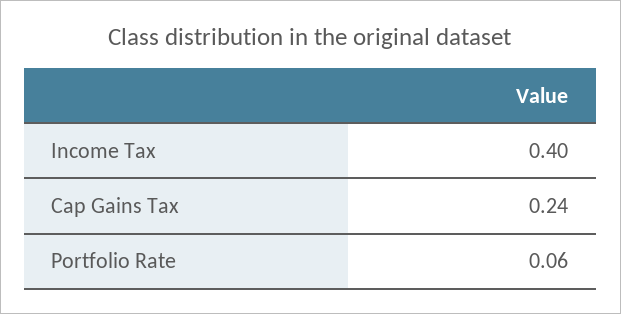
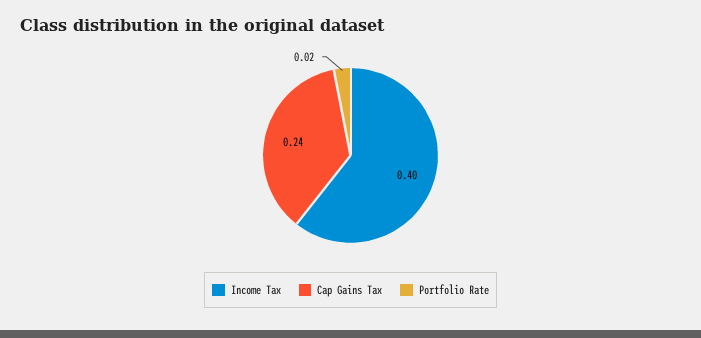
  {
    "Income Tax": 0.4,
    "Cap Gains Tax": 0.24,
-   "Portfolio Rate": 0.06
+   "Portfolio Rate": 0.02
  }

